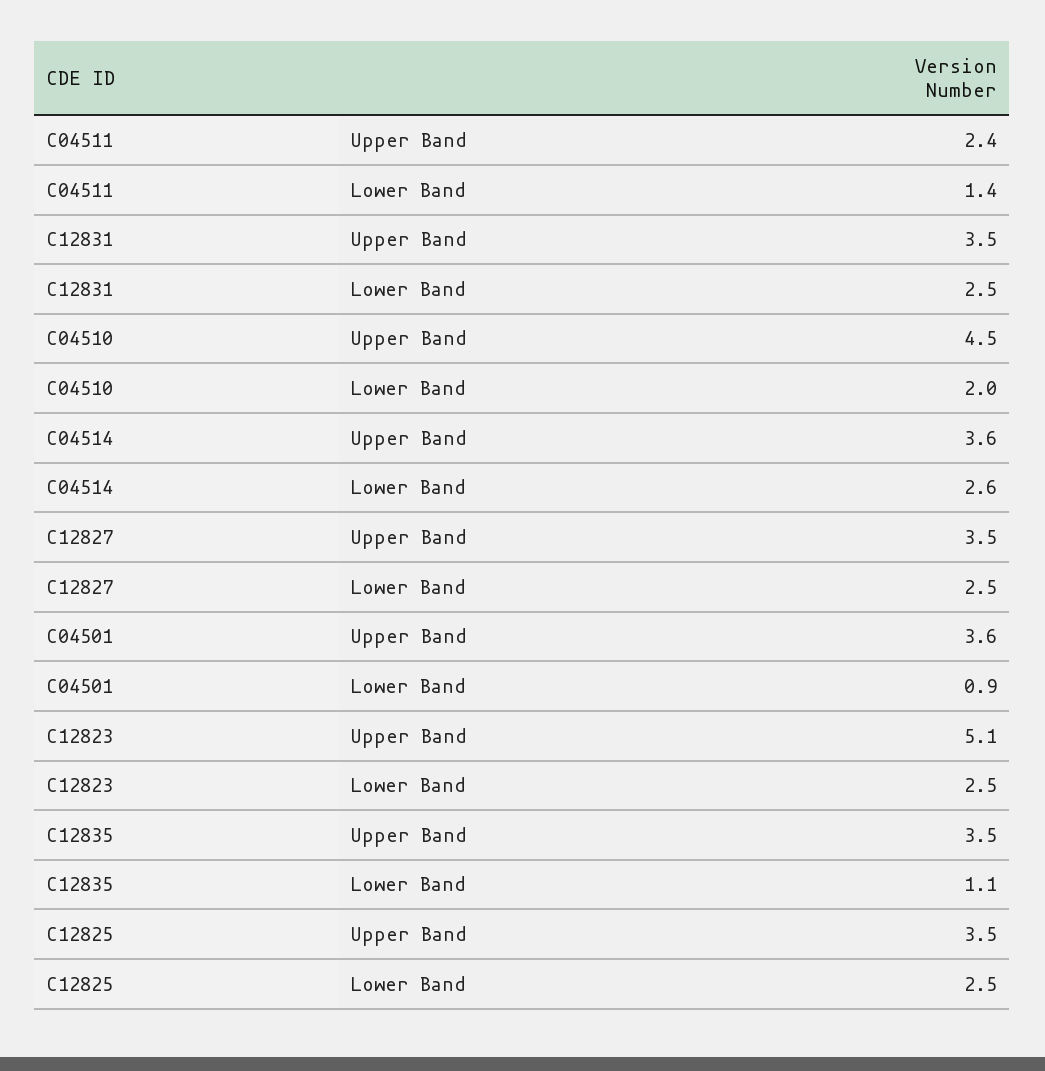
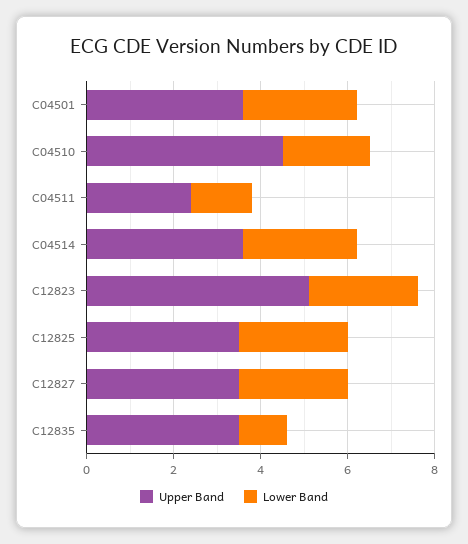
  {
    "Upper Band": {
      "C04511": 2.4,
-     "C12831": 3.5,
      "C04510": 4.5,
      "C04514": 3.6,
      "C12827": 3.5,
      "C04501": 3.6,
      "C12823": 5.1,
      "C12835": 3.5,
      "C12825": 3.5
    },
    "Lower Band": {
      "C04511": 1.4,
-     "C12831": 2.5,
      "C04510": 2,
      "C04514": 2.6,
      "C12827": 2.5,
-     "C04501": 0.9,
+     "C04501": 2.5,
      "C12823": 2.5,
      "C12835": 1.1,
      "C12825": 2.5
    }
  }

